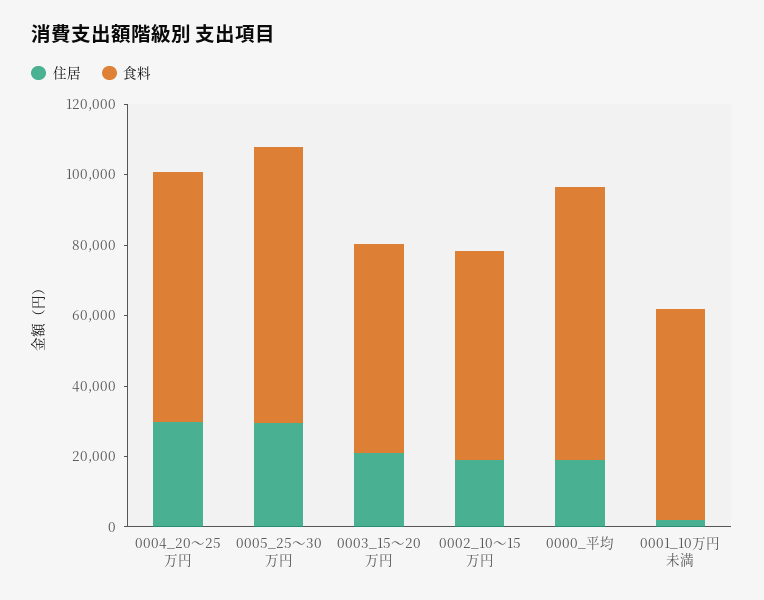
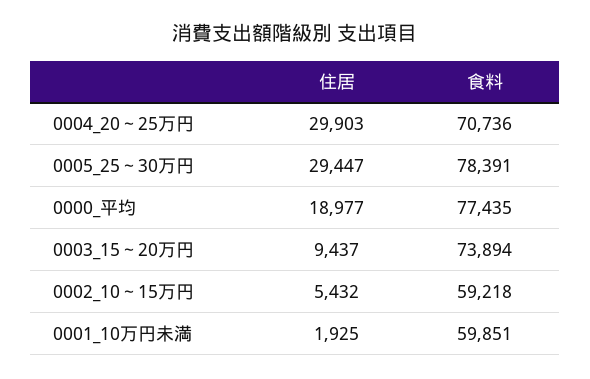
  {
    "住居": {
      "0004_20～25万円": 29903,
      "0005_25～30万円": 29447,
-     "0003_15～20万円": 20000,
+     "0003_15～20万円": 9437,
-     "0002_10～15万円": 20000,
+     "0002_10～15万円": 5432,
      "0000_平均": 18977,
      "0001_10万円未満": 1925
    },
    "食料": {
      "0004_20～25万円": 70736,
      "0005_25～30万円": 78391,
-     "0003_15～20万円": 60000,
+     "0003_15～20万円": 73894,
      "0002_10～15万円": 59218,
      "0000_平均": 77435,
      "0001_10万円未満": 59851
    }
  }

